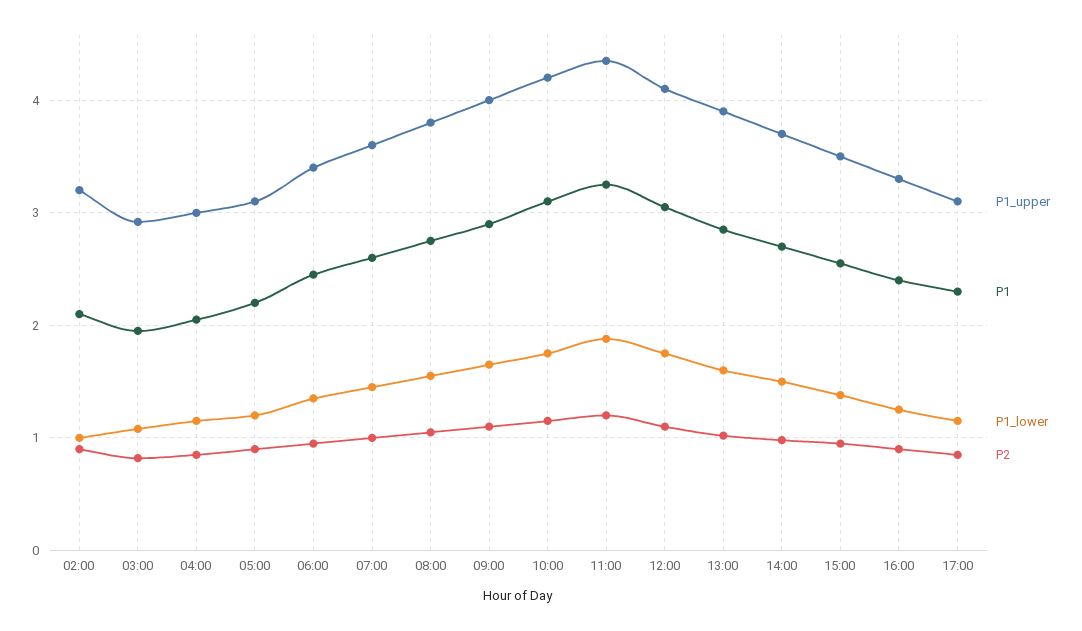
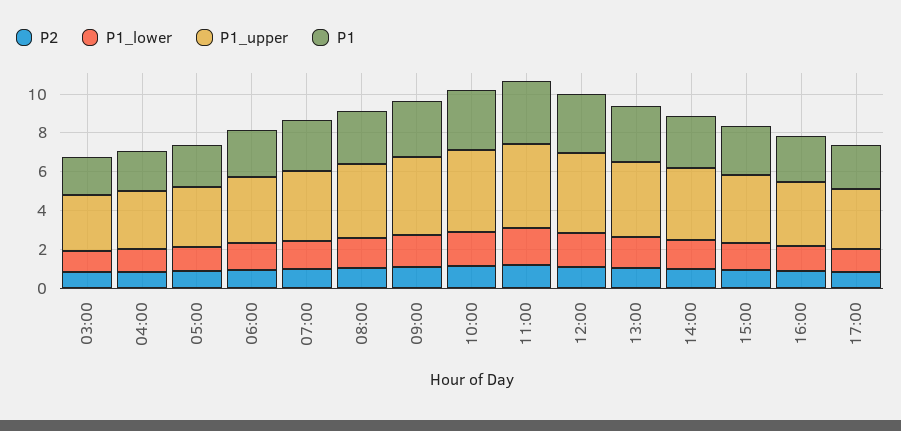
  {
    "P1_upper": {
-     "02:00": 3.2,
      "03:00": 2.9,
      "04:00": 3,
      "05:00": 3.1,
      "06:00": 3.4,
      "07:00": 3.6,
      "08:00": 3.8,
      "09:00": 4,
      "10:00": 4.2,
      "11:00": 4.4,
      "12:00": 4.1,
      "13:00": 3.9,
      "14:00": 3.7,
      "15:00": 3.5,
      "16:00": 3.3,
      "17:00": 3.1
    },
    "P1": {
-     "02:00": 2.1,
      "03:00": 2,
      "04:00": 2.1,
      "05:00": 2.2,
      "06:00": 2.5,
      "07:00": 2.6,
      "08:00": 2.8,
      "09:00": 2.9,
      "10:00": 3.1,
      "11:00": 3.3,
      "12:00": 3.1,
      "13:00": 2.9,
      "14:00": 2.7,
      "15:00": 2.6,
      "16:00": 2.4,
      "17:00": 2.3
    },
    "P1_lower": {
-     "02:00": 1,
      "03:00": 1.1,
      "04:00": 1.2,
      "05:00": 1.2,
      "06:00": 1.4,
      "07:00": 1.5,
      "08:00": 1.6,
      "09:00": 1.7,
      "10:00": 1.8,
      "11:00": 1.9,
      "12:00": 1.8,
      "13:00": 1.6,
      "14:00": 1.5,
      "15:00": 1.4,
      "16:00": 1.3,
      "17:00": 1.2
    },
    "P2": {
-     "02:00": 0.9,
      "03:00": 0.8,
      "04:00": 0.9,
      "05:00": 0.9,
      "06:00": 1,
      "07:00": 1,
      "08:00": 1.1,
      "09:00": 1.1,
      "10:00": 1.2,
      "11:00": 1.2,
      "12:00": 1.1,
      "13:00": 1,
      "14:00": 1,
      "15:00": 1,
      "16:00": 0.9,
      "17:00": 0.9
    }
  }

